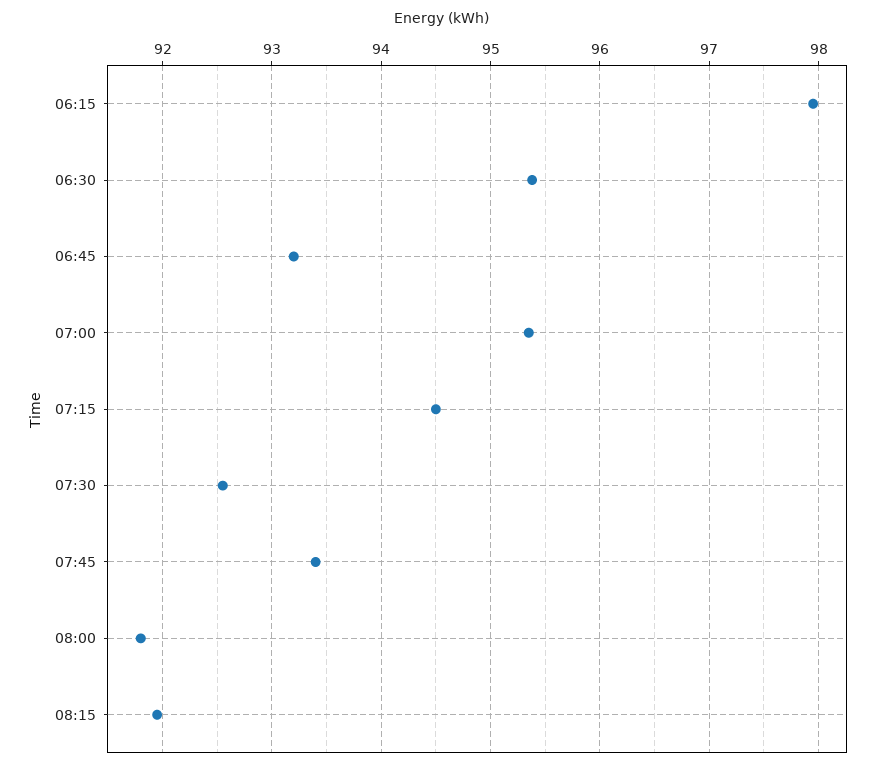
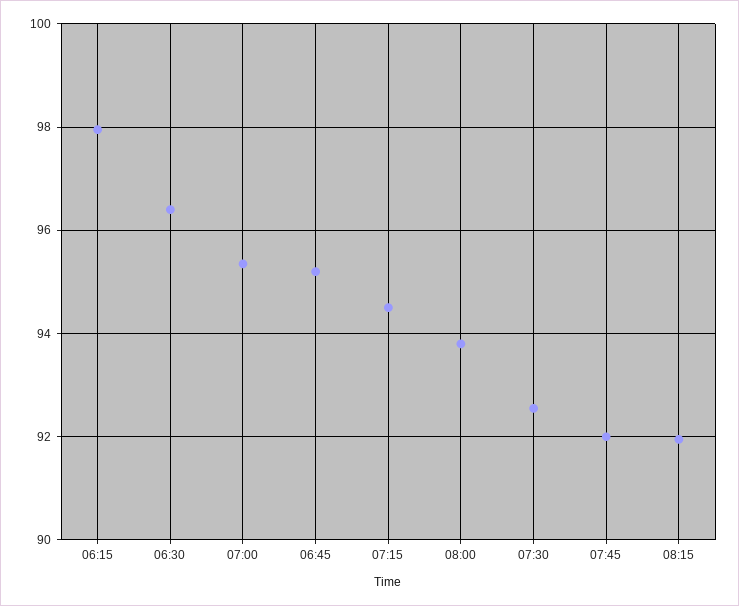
  {
    "06:15": 98,
-   "06:30": 95.4,
+   "06:30": 96.4,
-   "06:45": 93.2,
+   "06:45": 95.2,
    "07:00": 95.4,
    "07:15": 94.5,
    "07:30": 92.6,
-   "07:45": 93.4,
+   "07:45": 92,
-   "08:00": 91.8,
+   "08:00": 93.8,
    "08:15": 92
  }

